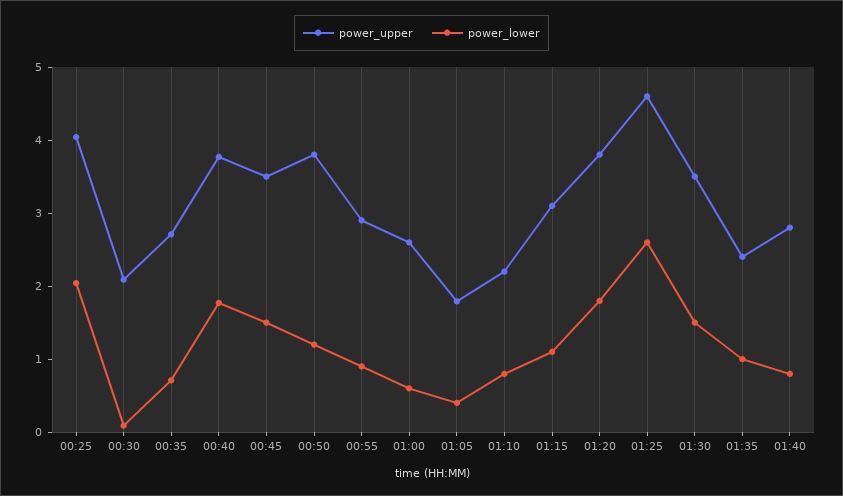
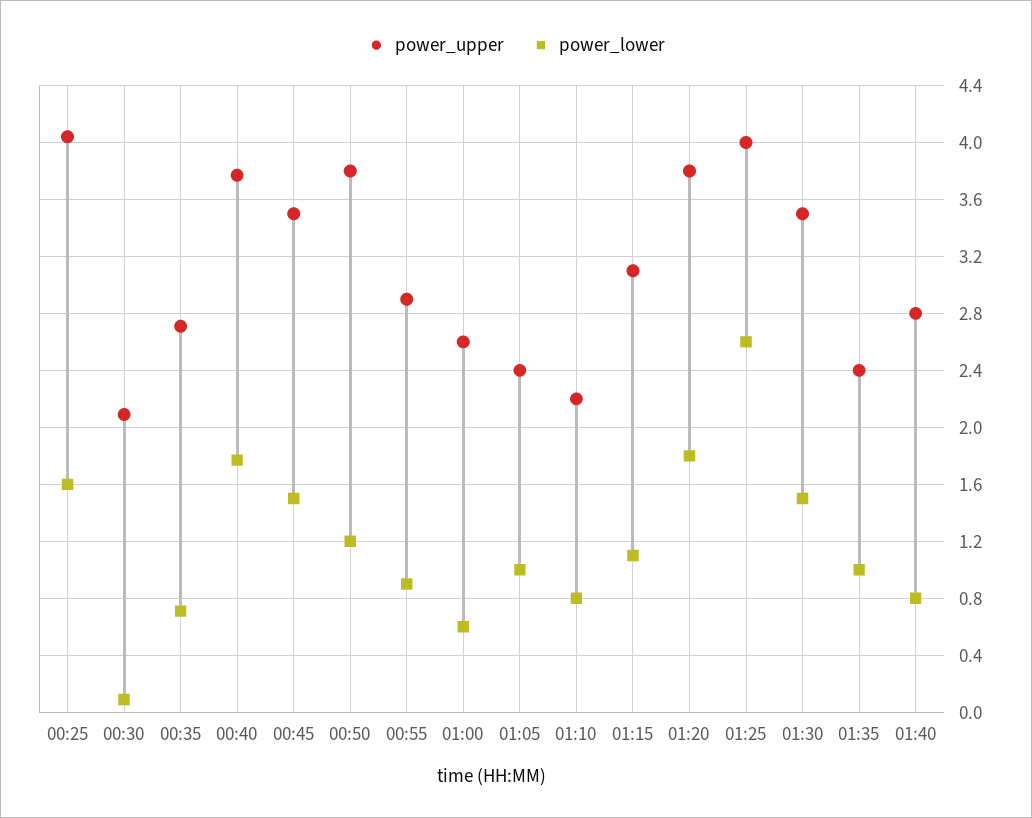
  {
    "power_upper": {
      "00:25": 4.05,
      "00:30": 2.1,
      "00:35": 2.7,
      "00:40": 3.75,
      "00:45": 3.5,
      "00:50": 3.8,
      "00:55": 2.9,
      "01:00": 2.6,
-     "01:05": 1.8,
+     "01:05": 2.4,
      "01:10": 2.2,
      "01:15": 3.1,
      "01:20": 3.8,
-     "01:25": 4.6,
+     "01:25": 4,
      "01:30": 3.5,
      "01:35": 2.4,
      "01:40": 2.8
    },
    "power_lower": {
-     "00:25": 2,
+     "00:25": 1.6,
      "00:30": 0.1,
      "00:35": 0.7,
      "00:40": 1.75,
      "00:45": 1.5,
      "00:50": 1.2,
      "00:55": 0.9,
      "01:00": 0.6,
-     "01:05": 0.4,
+     "01:05": 1,
      "01:10": 0.8,
      "01:15": 1.1,
      "01:20": 1.8,
      "01:25": 2.6,
      "01:30": 1.5,
      "01:35": 1,
      "01:40": 0.8
    }
  }

